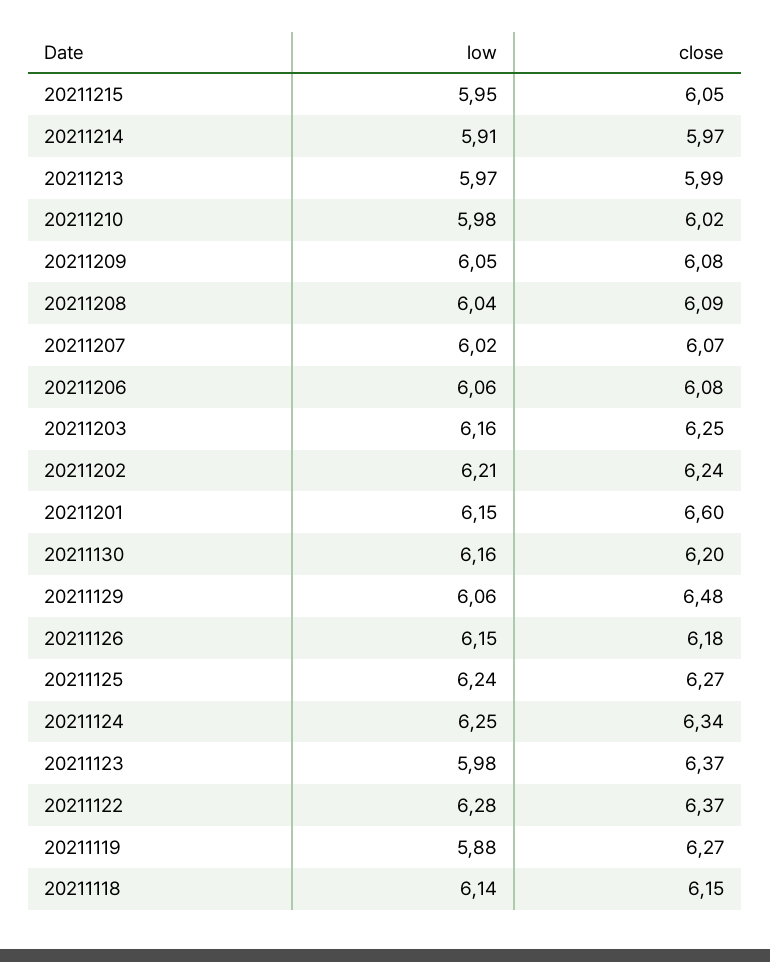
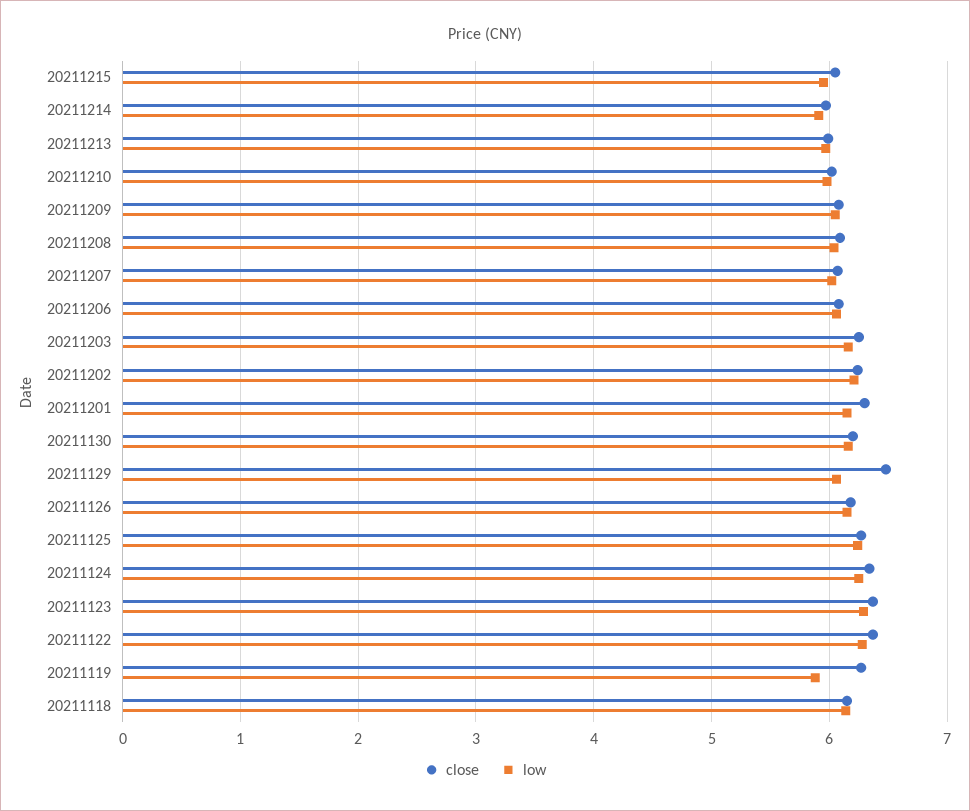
  {
    "low": {
      "20211215": 5.95,
      "20211214": 5.91,
      "20211213": 5.97,
      "20211210": 5.98,
      "20211209": 6.05,
      "20211208": 6.04,
      "20211207": 6.02,
      "20211206": 6.06,
      "20211203": 6.16,
      "20211202": 6.21,
      "20211201": 6.15,
      "20211130": 6.16,
      "20211129": 6.06,
      "20211126": 6.15,
      "20211125": 6.24,
      "20211124": 6.25,
-     "20211123": 5.98,
+     "20211123": 6.3,
      "20211122": 6.28,
      "20211119": 5.88,
      "20211118": 6.14
    },
    "close": {
      "20211215": 6.05,
      "20211214": 5.97,
      "20211213": 5.99,
      "20211210": 6.02,
      "20211209": 6.08,
      "20211208": 6.09,
      "20211207": 6.07,
      "20211206": 6.08,
      "20211203": 6.25,
      "20211202": 6.24,
-     "20211201": 6.6,
+     "20211201": 6.3,
      "20211130": 6.2,
      "20211129": 6.48,
      "20211126": 6.18,
      "20211125": 6.27,
      "20211124": 6.34,
      "20211123": 6.37,
      "20211122": 6.37,
      "20211119": 6.27,
      "20211118": 6.15
    }
  }

